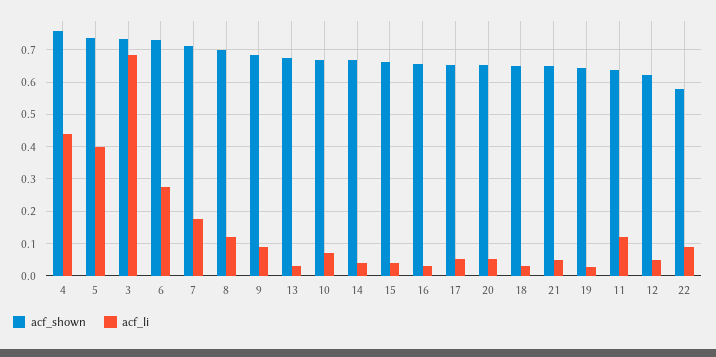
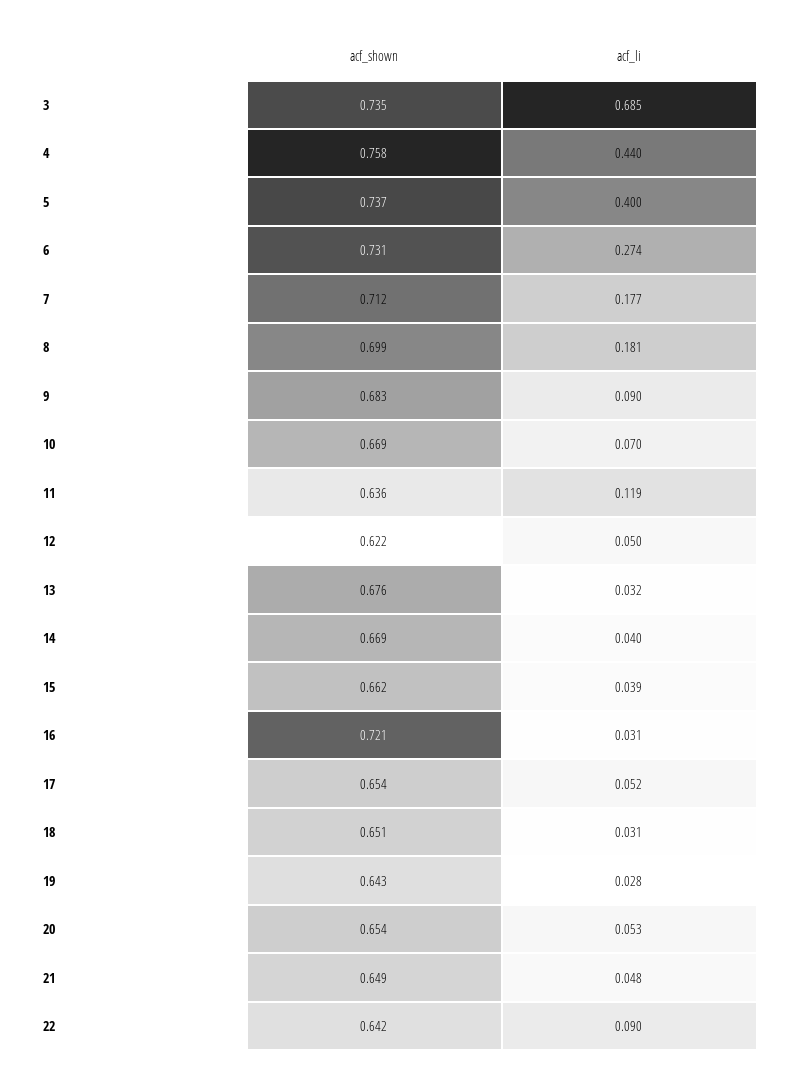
  {
    "acf_shown": {
      "4": 0.758,
      "5": 0.737,
      "3": 0.735,
      "6": 0.731,
      "7": 0.712,
      "8": 0.699,
      "9": 0.683,
      "13": 0.676,
      "10": 0.669,
      "14": 0.669,
      "15": 0.662,
-     "16": 0.66,
+     "16": 0.721,
      "17": 0.654,
      "20": 0.654,
      "18": 0.651,
      "21": 0.649,
      "19": 0.643,
      "11": 0.636,
      "12": 0.622,
-     "22": 0.58
+     "22": 0.642
    },
    "acf_li": {
      "4": 0.44,
      "5": 0.4,
      "3": 0.685,
      "6": 0.274,
      "7": 0.177,
-     "8": 0.12,
+     "8": 0.181,
      "9": 0.09,
      "13": 0.032,
      "10": 0.07,
      "14": 0.04,
      "15": 0.039,
      "16": 0.031,
      "17": 0.052,
      "20": 0.053,
      "18": 0.031,
      "21": 0.048,
      "19": 0.028,
      "11": 0.119,
      "12": 0.05,
      "22": 0.09
    }
  }

